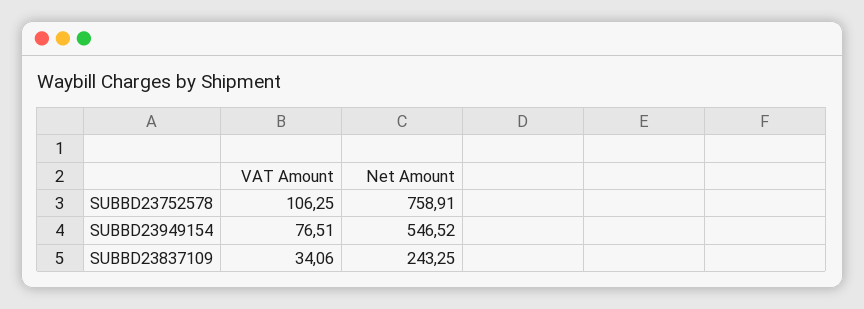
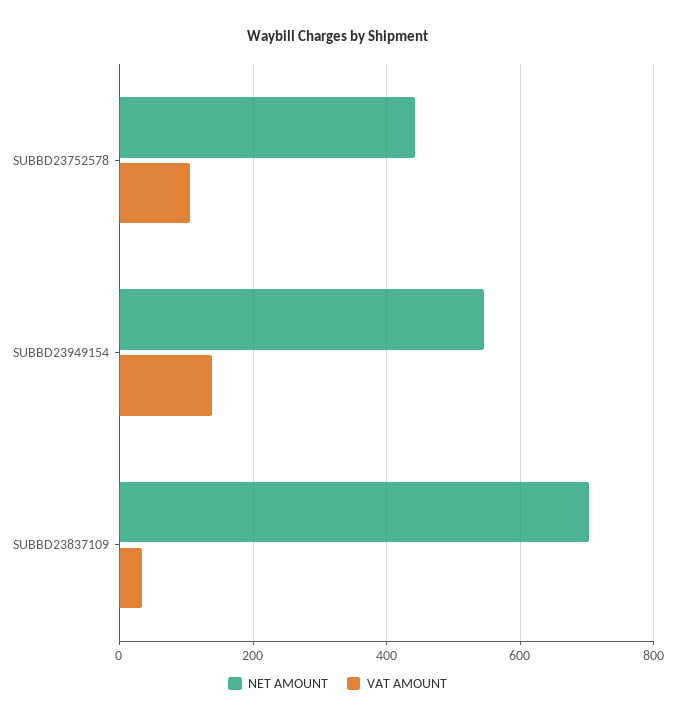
  {
    "VAT Amount": {
      "SUBBD23752578": 106.25,
-     "SUBBD23949154": 76.51,
+     "SUBBD23949154": 140,
      "SUBBD23837109": 34.06
    },
    "Net Amount": {
-     "SUBBD23752578": 758.91,
+     "SUBBD23752578": 440,
      "SUBBD23949154": 546.52,
-     "SUBBD23837109": 243.25
+     "SUBBD23837109": 700
    }
  }

